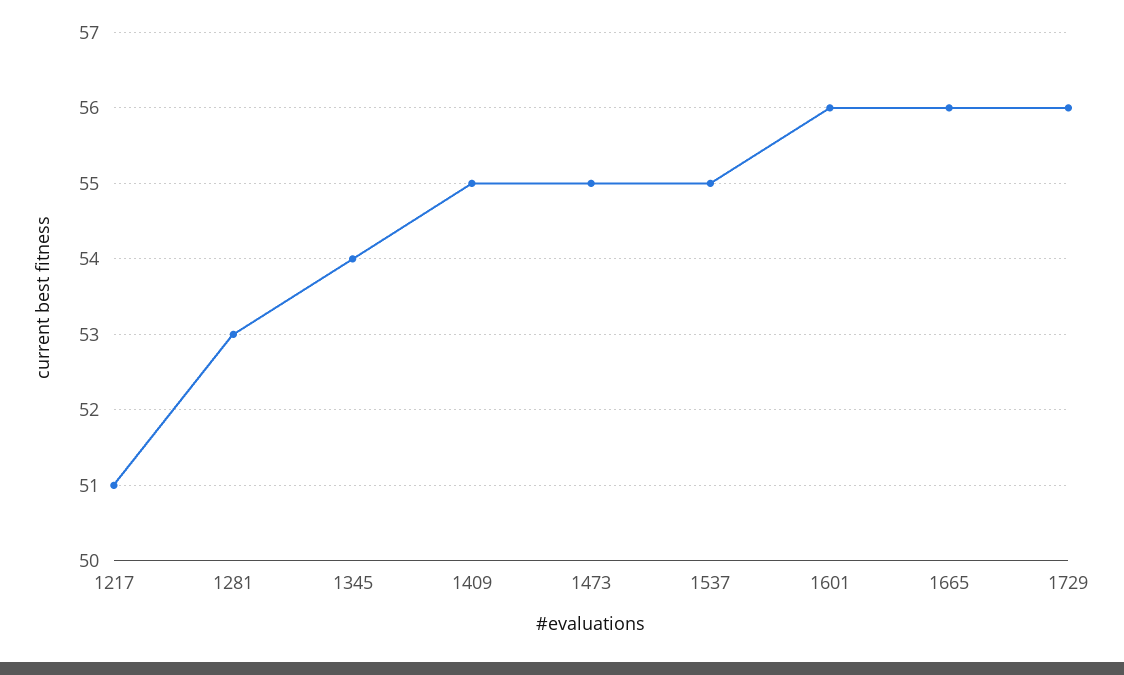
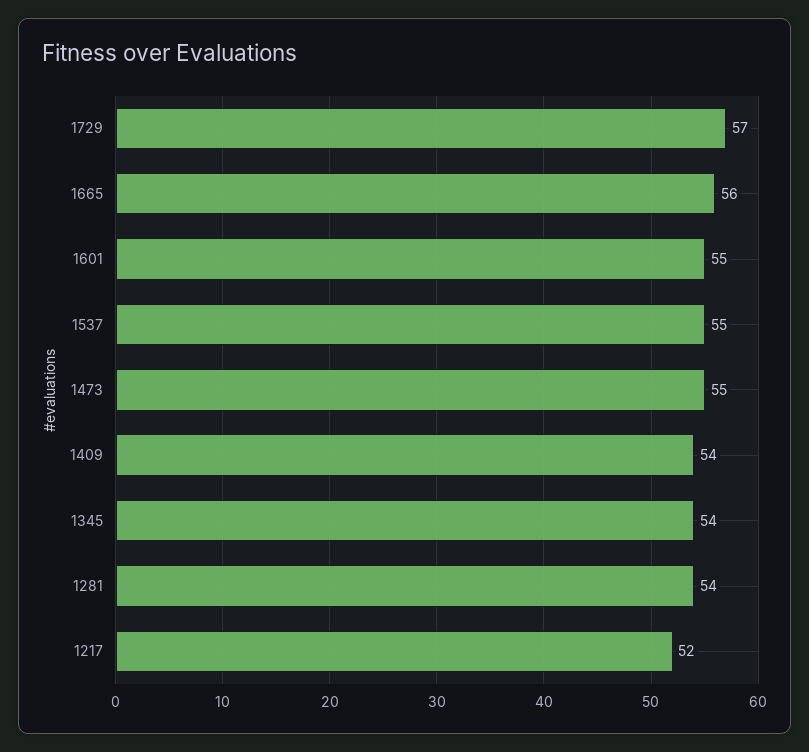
  {
-   "1217": 51,
+   "1217": 52,
-   "1281": 53,
+   "1281": 54,
    "1345": 54,
-   "1409": 55,
+   "1409": 54,
    "1473": 55,
    "1537": 55,
-   "1601": 56,
+   "1601": 55,
    "1665": 56,
-   "1729": 56
+   "1729": 57
  }

